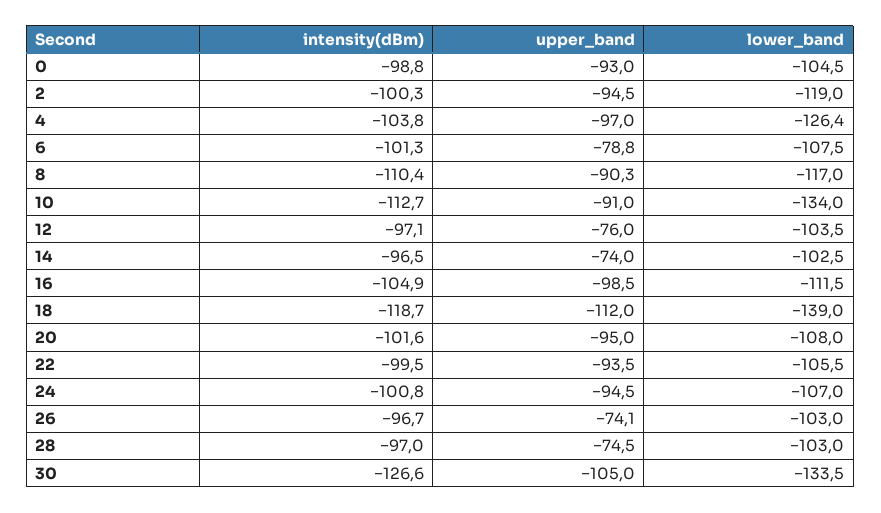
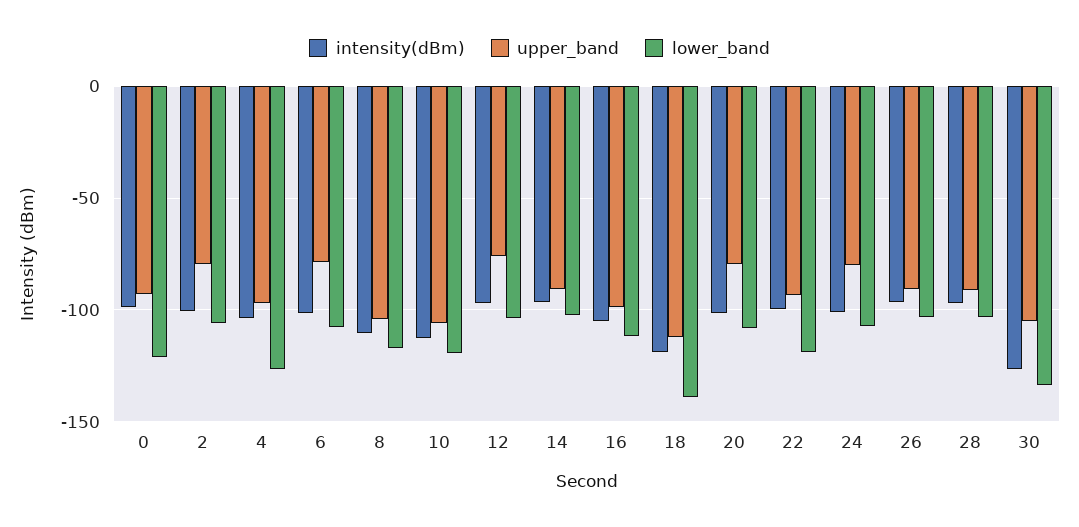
  {
    "intensity(dBm)": {
      "0": -98.8,
      "2": -100.3,
      "4": -103.8,
      "6": -101.3,
      "8": -110.4,
      "10": -112.7,
      "12": -97.1,
      "14": -96.5,
      "16": -104.9,
      "18": -118.7,
      "20": -101.6,
      "22": -99.5,
      "24": -100.8,
      "26": -96.7,
      "28": -97,
      "30": -126.6
    },
    "upper_band": {
      "0": -93,
-     "2": -94.5,
+     "2": -80,
      "4": -97,
      "6": -78.8,
-     "8": -90.3,
+     "8": -105,
-     "10": -91,
+     "10": -105,
      "12": -76,
-     "14": -74,
+     "14": -90,
      "16": -98.5,
      "18": -112,
-     "20": -95,
+     "20": -80,
      "22": -93.5,
-     "24": -94.5,
+     "24": -80,
-     "26": -74.1,
+     "26": -90,
-     "28": -74.5,
+     "28": -90,
      "30": -105
    },
    "lower_band": {
-     "0": -104.5,
+     "0": -120,
-     "2": -119,
+     "2": -105,
      "4": -126.4,
      "6": -107.5,
      "8": -117,
-     "10": -134,
+     "10": -120,
      "12": -103.5,
      "14": -102.5,
      "16": -111.5,
      "18": -139,
      "20": -108,
-     "22": -105.5,
+     "22": -120,
      "24": -107,
      "26": -103,
      "28": -103,
      "30": -133.5
    }
  }

